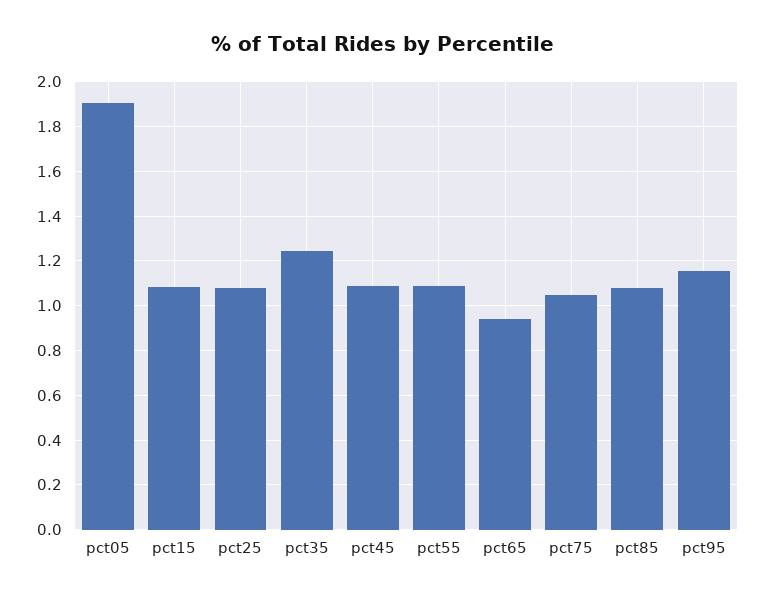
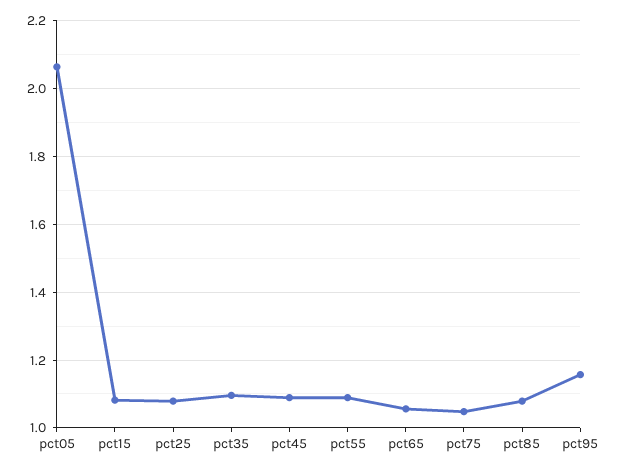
  {
-   "pct05": 1.9,
+   "pct05": 2.06,
    "pct15": 1.08,
    "pct25": 1.08,
-   "pct35": 1.25,
+   "pct35": 1.1,
    "pct45": 1.08,
    "pct55": 1.08,
-   "pct65": 0.95,
+   "pct65": 1.06,
    "pct75": 1.04,
    "pct85": 1.08,
    "pct95": 1.16
  }

